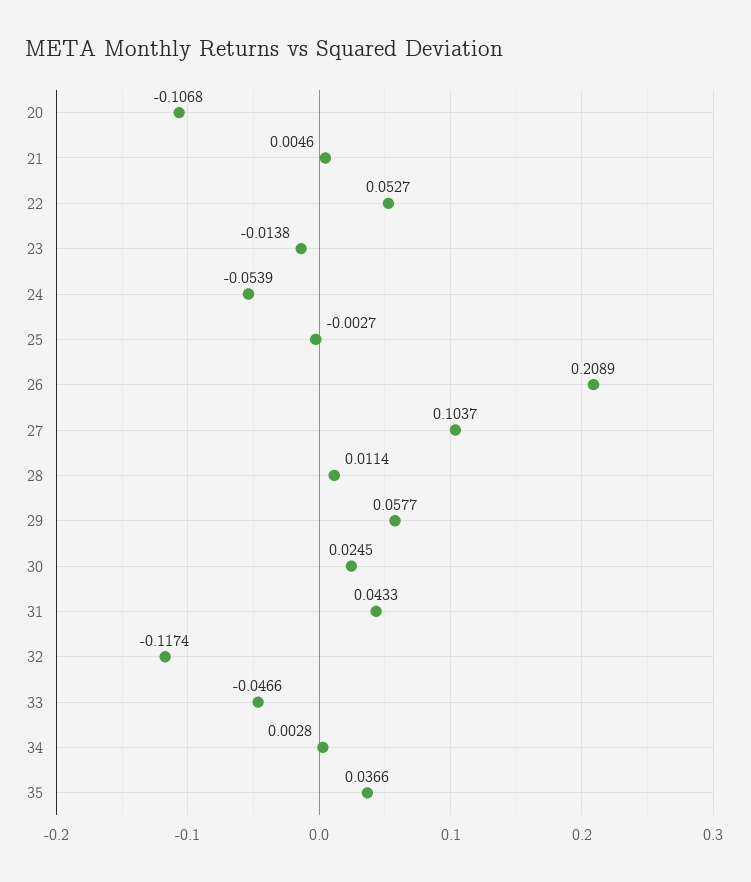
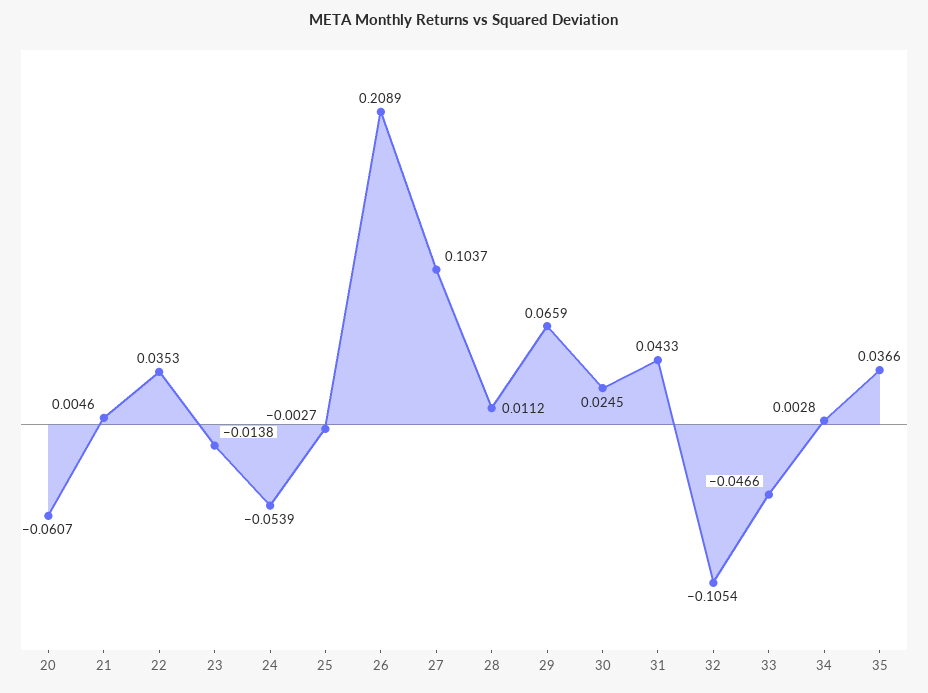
  {
-   "20": -0.1068,
+   "20": -0.0607,
    "21": 0.0046,
-   "22": 0.0527,
+   "22": 0.0353,
    "23": -0.0138,
    "24": -0.0539,
    "25": -0.0027,
    "26": 0.2089,
    "27": 0.1037,
-   "28": 0.0114,
+   "28": 0.0112,
-   "29": 0.0577,
+   "29": 0.0659,
    "30": 0.0245,
    "31": 0.0433,
-   "32": -0.1174,
+   "32": -0.1054,
    "33": -0.0466,
    "34": 0.0028,
    "35": 0.0366
  }

